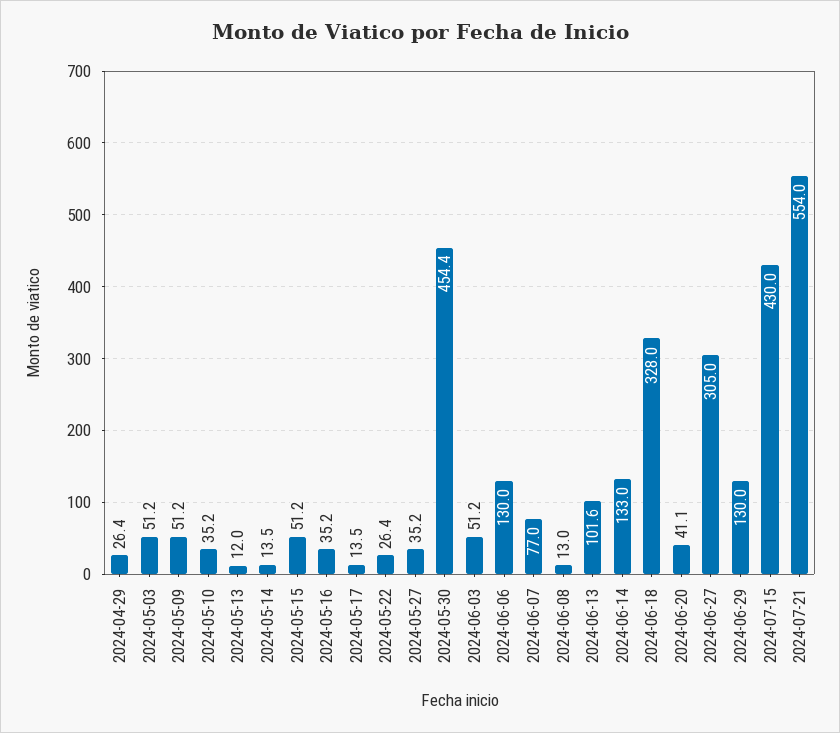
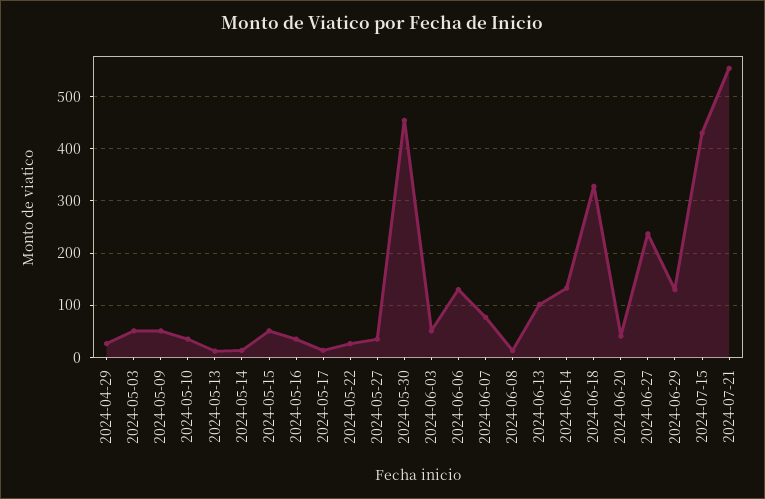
  {
    "2024-04-29": 26.4,
    "2024-05-03": 51.2,
    "2024-05-09": 51.2,
    "2024-05-10": 35.2,
    "2024-05-13": 12,
    "2024-05-14": 13.5,
    "2024-05-15": 51.2,
    "2024-05-16": 35.2,
    "2024-05-17": 13.5,
    "2024-05-22": 26.4,
    "2024-05-27": 35.2,
    "2024-05-30": 454.4,
    "2024-06-03": 51.2,
    "2024-06-06": 130,
    "2024-06-07": 77,
    "2024-06-08": 13,
    "2024-06-13": 101.6,
    "2024-06-14": 133,
    "2024-06-18": 328,
    "2024-06-20": 41.1,
-   "2024-06-27": 305,
+   "2024-06-27": 240,
    "2024-06-29": 130,
    "2024-07-15": 430,
    "2024-07-21": 554
  }

